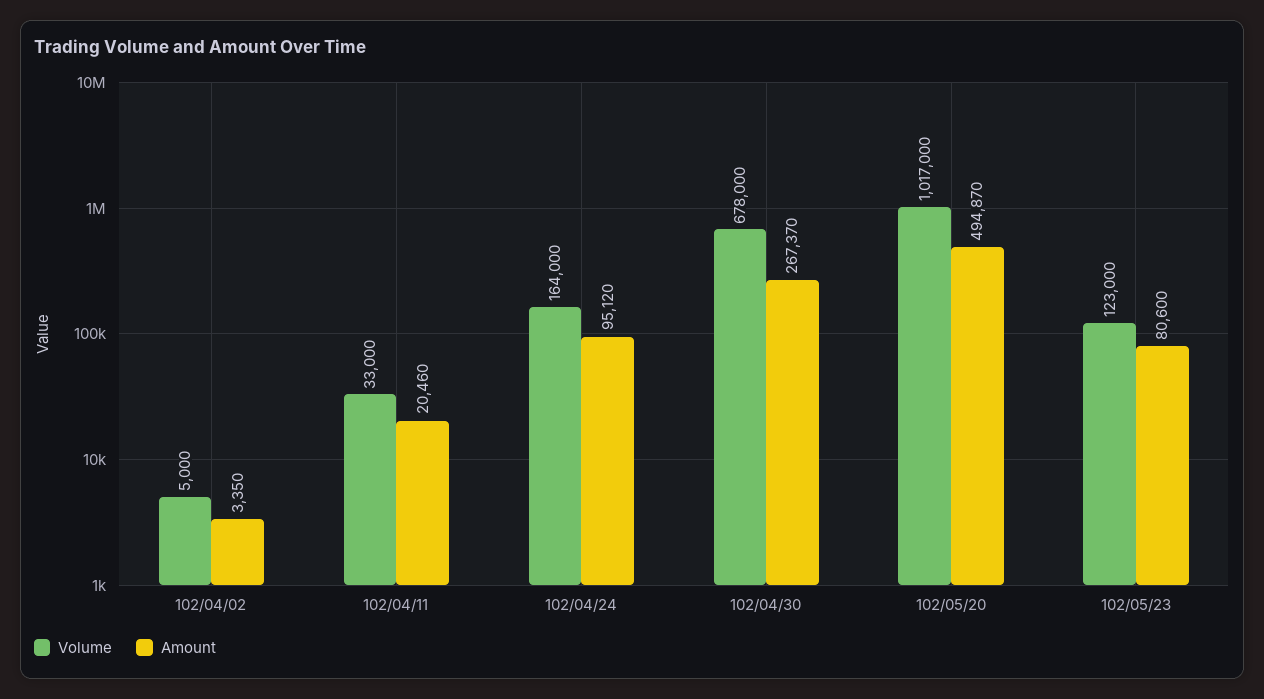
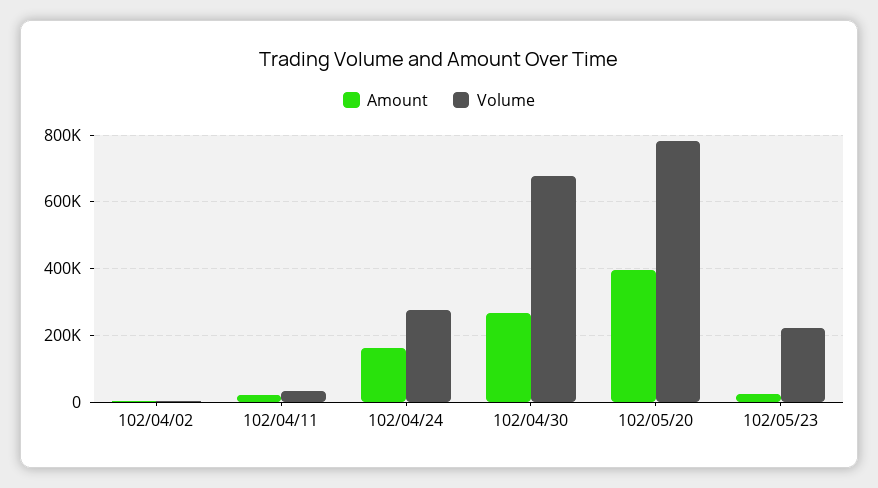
  {
    "Volume": {
      "102/04/02": 5000,
      "102/04/11": 33000,
-     "102/04/24": 164000,
+     "102/04/24": 280000,
      "102/04/30": 678000,
-     "102/05/20": 1017000,
+     "102/05/20": 780000,
-     "102/05/23": 123000
+     "102/05/23": 220000
    },
    "Amount": {
      "102/04/02": 3350,
      "102/04/11": 20460,
-     "102/04/24": 95120,
+     "102/04/24": 160000,
      "102/04/30": 267370,
-     "102/05/20": 494870,
+     "102/05/20": 400000,
-     "102/05/23": 80600
+     "102/05/23": 20000
    }
  }

